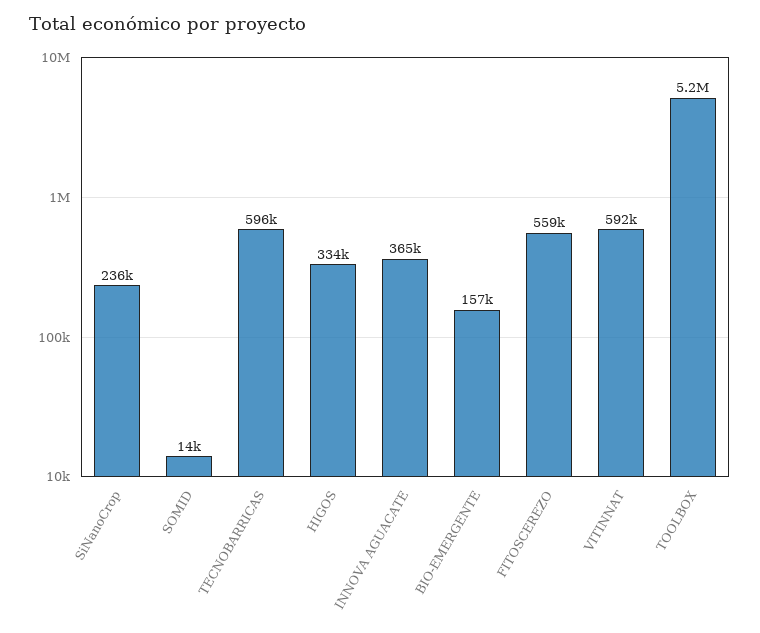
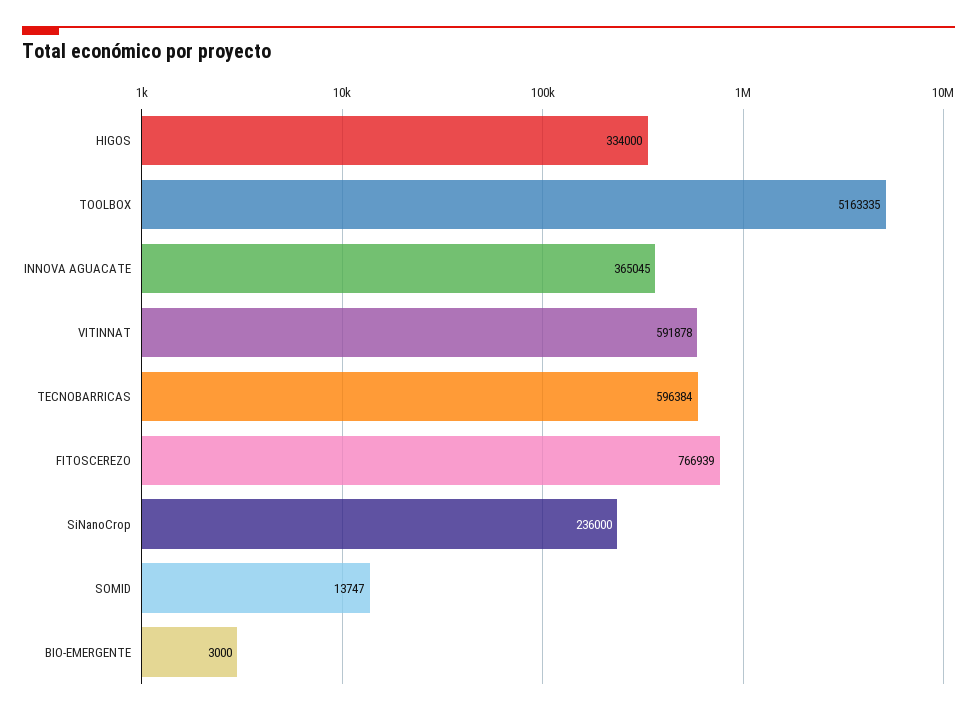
  {
    "SiNanoCrop": 236000,
    "SOMID": 13747,
    "TECNOBARRICAS": 596384,
    "HIGOS": 334000,
    "INNOVA AGUACATE": 365045,
-   "BIO-EMERGENTE": 157000,
+   "BIO-EMERGENTE": 3000,
-   "FITOSCEREZO": 559000,
+   "FITOSCEREZO": 766939,
    "VITINNAT": 591878,
    "TOOLBOX": 5163335
  }

